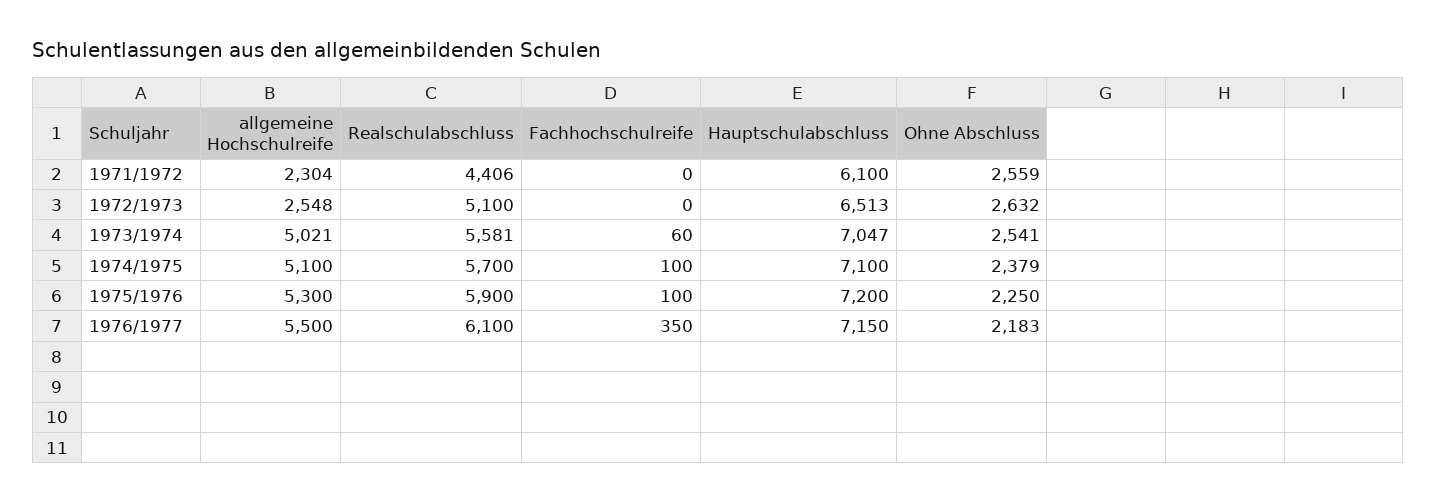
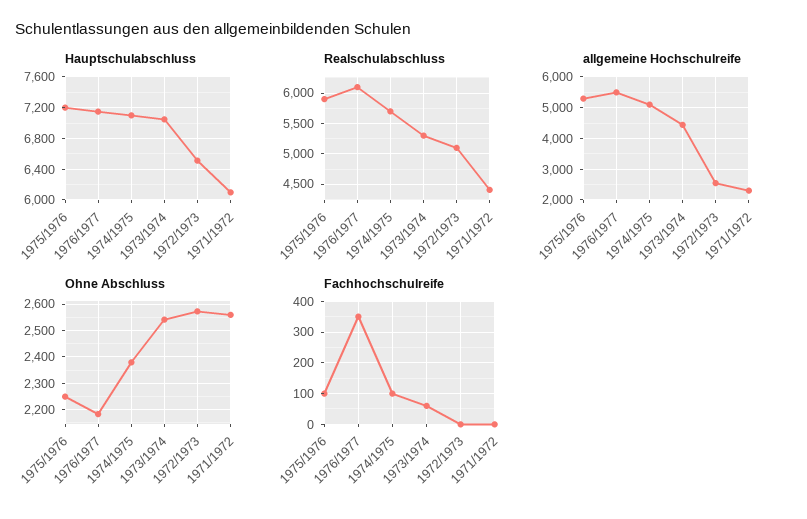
  {
    "allgemeine Hochschulreife": {
      "1971/1972": 2304,
      "1972/1973": 2548,
-     "1973/1974": 5021,
+     "1973/1974": 4400,
      "1974/1975": 5100,
      "1975/1976": 5300,
      "1976/1977": 5500
    },
    "Realschulabschluss": {
      "1971/1972": 4406,
      "1972/1973": 5100,
-     "1973/1974": 5581,
+     "1973/1974": 5300,
      "1974/1975": 5700,
      "1975/1976": 5900,
      "1976/1977": 6100
    },
    "Fachhochschulreife": {
      "1971/1972": 0,
      "1972/1973": 0,
      "1973/1974": 60,
      "1974/1975": 100,
      "1975/1976": 100,
      "1976/1977": 350
    },
    "Hauptschulabschluss": {
      "1971/1972": 6100,
      "1972/1973": 6513,
      "1973/1974": 7047,
      "1974/1975": 7100,
      "1975/1976": 7200,
      "1976/1977": 7150
    },
    "Ohne Abschluss": {
      "1971/1972": 2559,
-     "1972/1973": 2632,
+     "1972/1973": 2575,
      "1973/1974": 2541,
      "1974/1975": 2379,
      "1975/1976": 2250,
      "1976/1977": 2183
    }
  }

